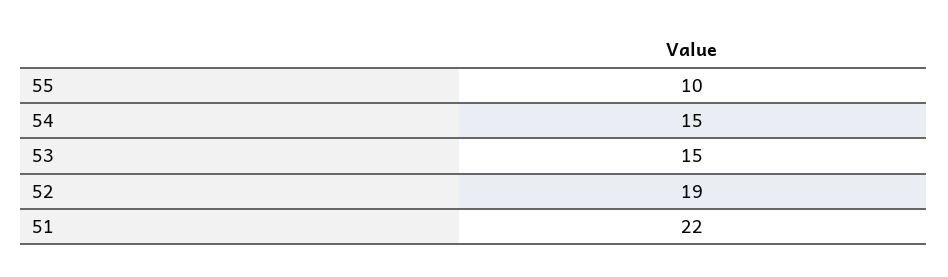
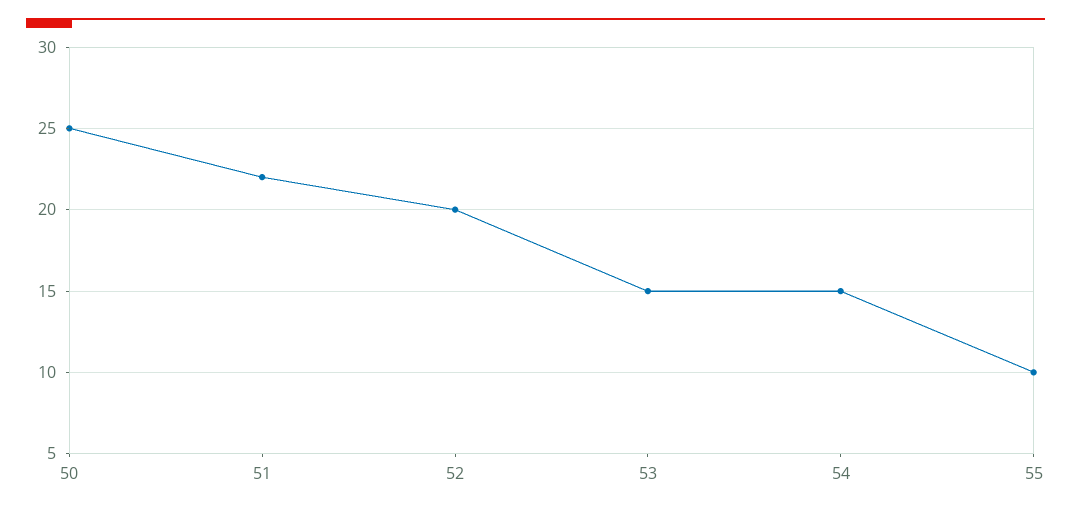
  {
    "55": 10,
    "54": 15,
    "53": 15,
-   "52": 19,
+   "52": 20,
-   "51": 22
+   "51": 22,
+   "50": 25
  }

